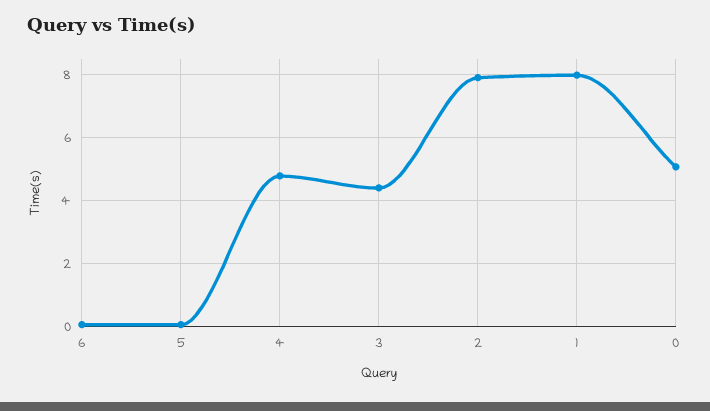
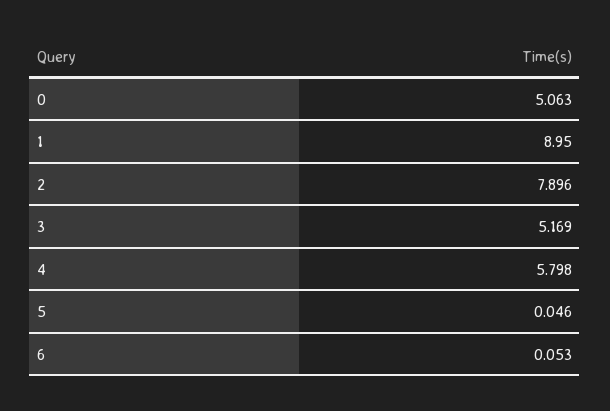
  {
    "6": 0.053,
    "5": 0.046,
-   "4": 4.8,
+   "4": 5.798,
-   "3": 4.4,
+   "3": 5.169,
    "2": 7.896,
-   "1": 8,
+   "1": 8.95,
    "0": 5.063
  }

